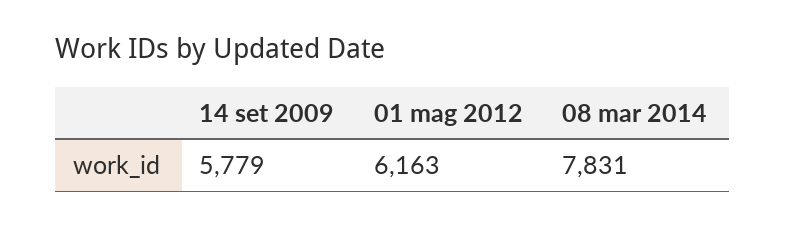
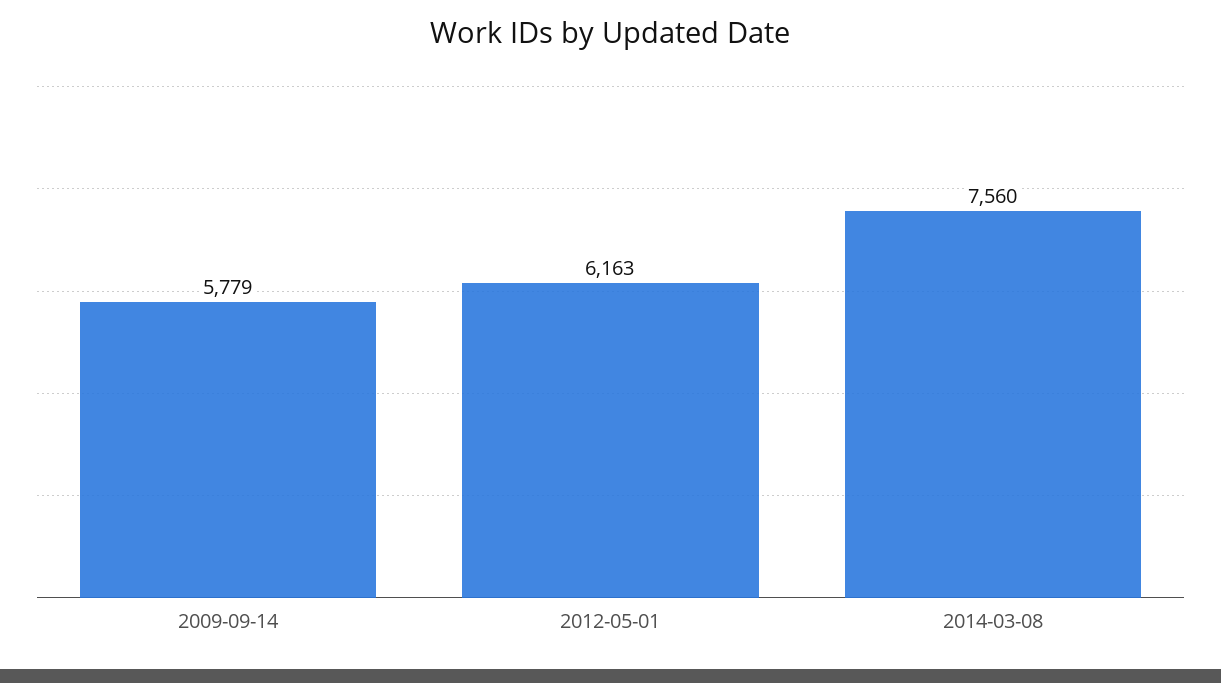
  {
    "14 set 2009": 5779,
    "01 mag 2012": 6163,
-   "08 mar 2014": 7831
+   "08 mar 2014": 7560
  }

